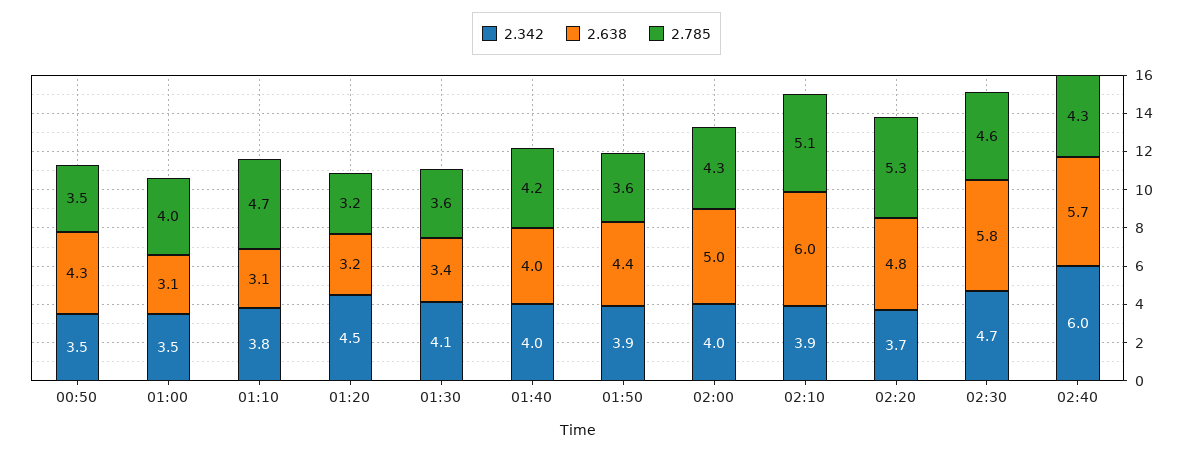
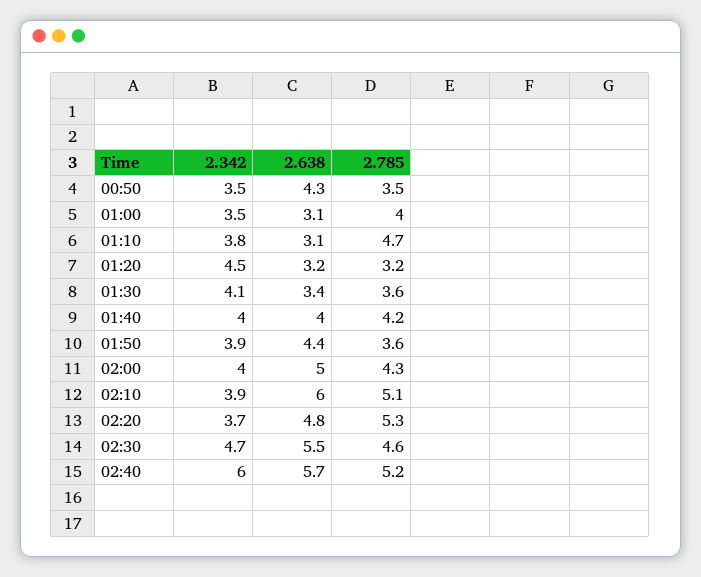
  {
    "2.342": {
      "00:50": 3.5,
      "01:00": 3.5,
      "01:10": 3.8,
      "01:20": 4.5,
      "01:30": 4.1,
      "01:40": 4,
      "01:50": 3.9,
      "02:00": 4,
      "02:10": 3.9,
      "02:20": 3.7,
      "02:30": 4.7,
      "02:40": 6
    },
    "2.638": {
      "00:50": 4.3,
      "01:00": 3.1,
      "01:10": 3.1,
      "01:20": 3.2,
      "01:30": 3.4,
      "01:40": 4,
      "01:50": 4.4,
      "02:00": 5,
      "02:10": 6,
      "02:20": 4.8,
-     "02:30": 5.8,
+     "02:30": 5.5,
      "02:40": 5.7
    },
    "2.785": {
      "00:50": 3.5,
      "01:00": 4,
      "01:10": 4.7,
      "01:20": 3.2,
      "01:30": 3.6,
      "01:40": 4.2,
      "01:50": 3.6,
      "02:00": 4.3,
      "02:10": 5.1,
      "02:20": 5.3,
      "02:30": 4.6,
-     "02:40": 4.3
+     "02:40": 5.2
    }
  }

